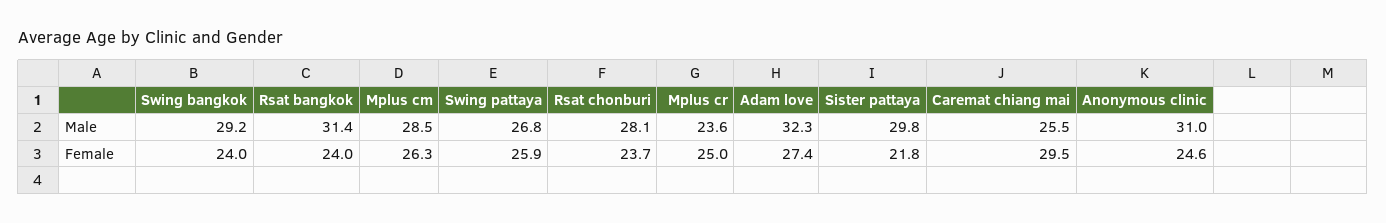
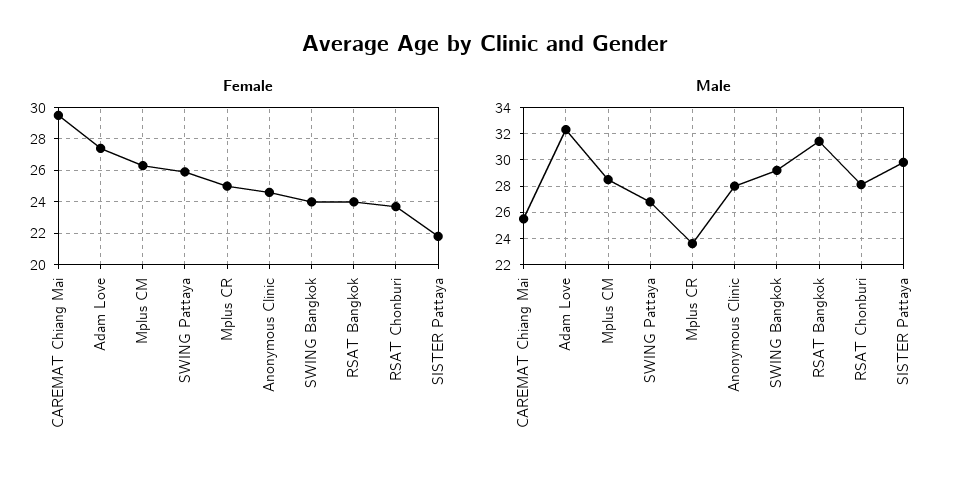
  {
    "Male": {
      "Swing bangkok": 29.2,
      "Rsat bangkok": 31.4,
      "Mplus cm": 28.5,
      "Swing pattaya": 26.8,
      "Rsat chonburi": 28.1,
      "Mplus cr": 23.6,
      "Adam love": 32.3,
      "Sister pattaya": 29.8,
      "Caremat chiang mai": 25.5,
-     "Anonymous clinic": 31
+     "Anonymous clinic": 28
    },
    "Female": {
      "Swing bangkok": 24,
      "Rsat bangkok": 24,
      "Mplus cm": 26.3,
      "Swing pattaya": 25.9,
      "Rsat chonburi": 23.7,
      "Mplus cr": 25,
      "Adam love": 27.4,
      "Sister pattaya": 21.8,
      "Caremat chiang mai": 29.5,
      "Anonymous clinic": 24.6
    }
  }

